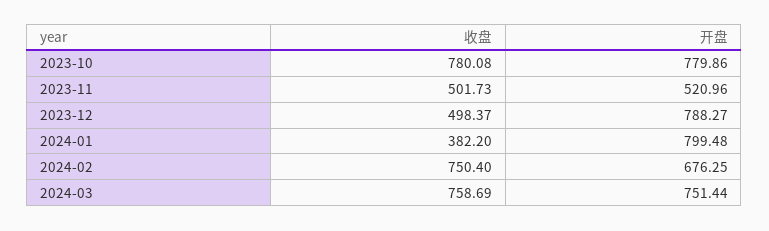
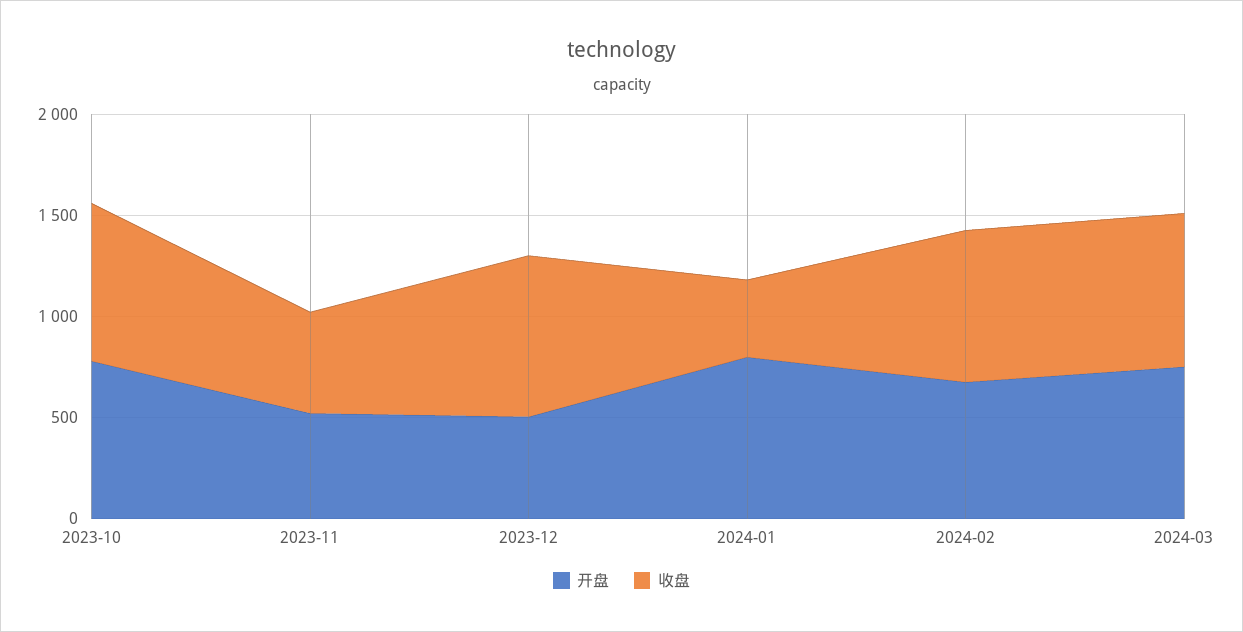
  {
    "收盘": {
      "2023-10": 780.08,
      "2023-11": 501.73,
-     "2023-12": 498.37,
+     "2023-12": 800,
      "2024-01": 382.2,
      "2024-02": 750.4,
      "2024-03": 758.69
    },
    "开盘": {
      "2023-10": 779.86,
      "2023-11": 520.96,
-     "2023-12": 788.27,
+     "2023-12": 500,
      "2024-01": 799.48,
      "2024-02": 676.25,
      "2024-03": 751.44
    }
  }

